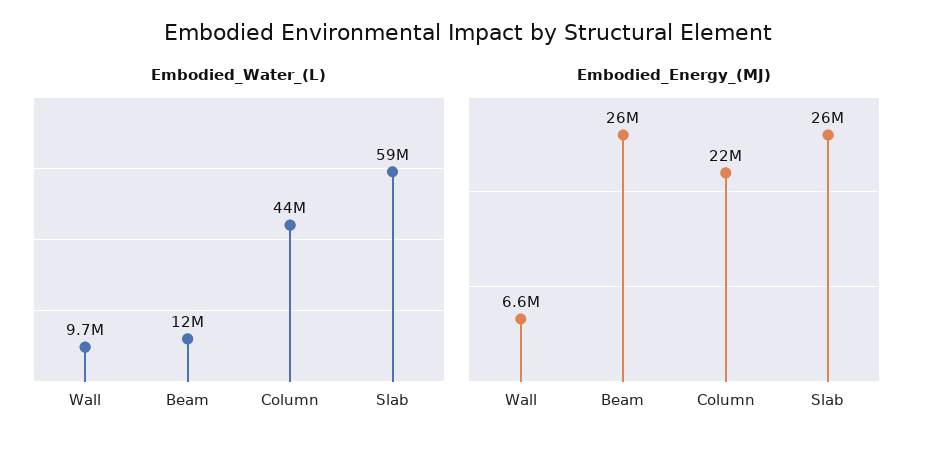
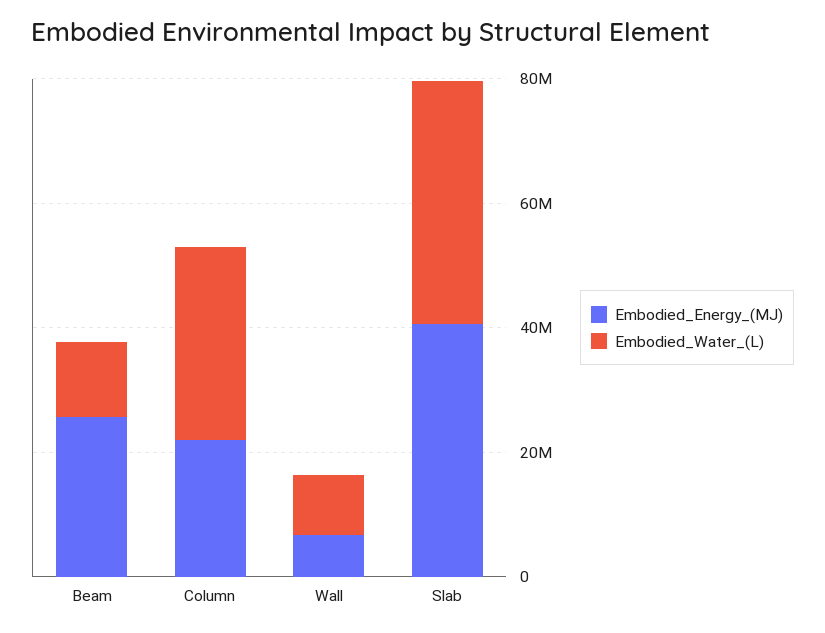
  {
    "Embodied_Water_(L)": {
      "Wall": 9700000,
      "Beam": 12000000,
-     "Column": 44000000,
+     "Column": 30000000,
-     "Slab": 59000000
+     "Slab": 40000000
    },
    "Embodied_Energy_(MJ)": {
      "Wall": 6600000,
      "Beam": 26000000,
      "Column": 22000000,
-     "Slab": 26000000
+     "Slab": 40000000
    }
  }

